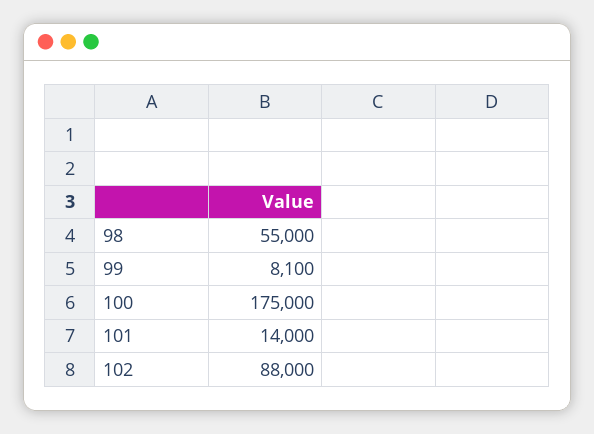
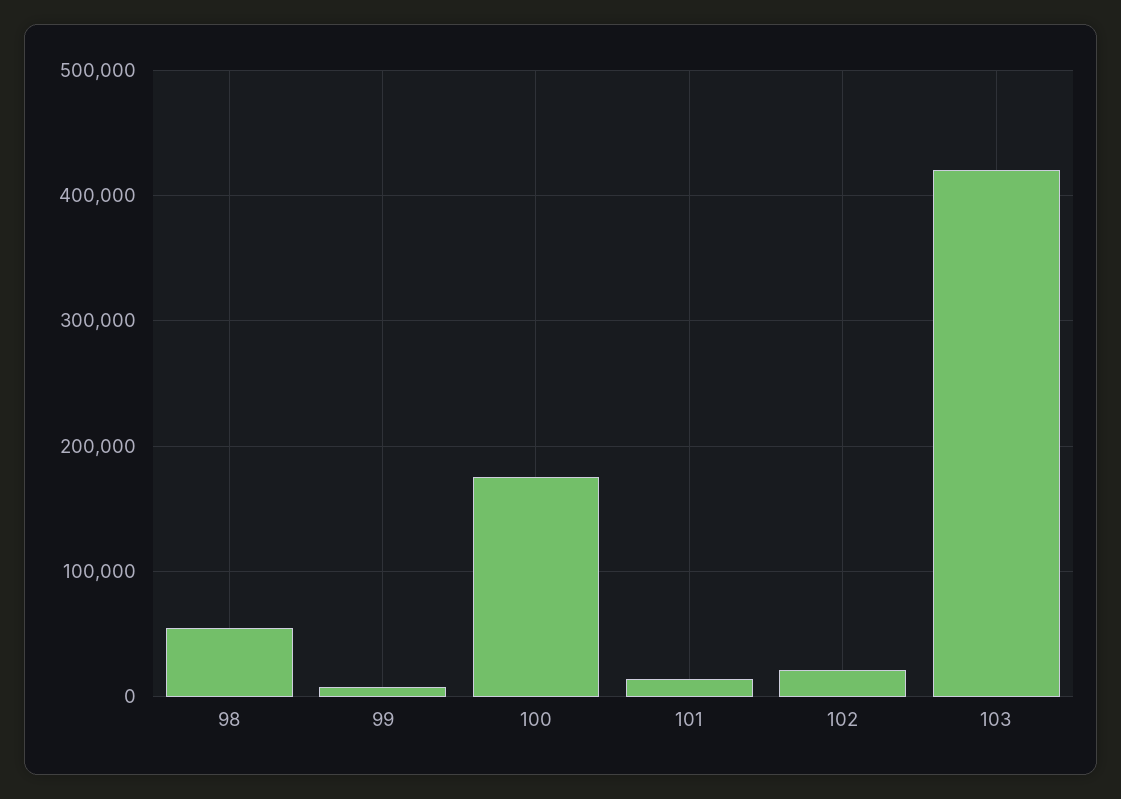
  {
    "98": 55000,
    "99": 8100,
    "100": 175000,
    "101": 14000,
-   "102": 88000
+   "102": 20000,
+   "103": 420000
  }

